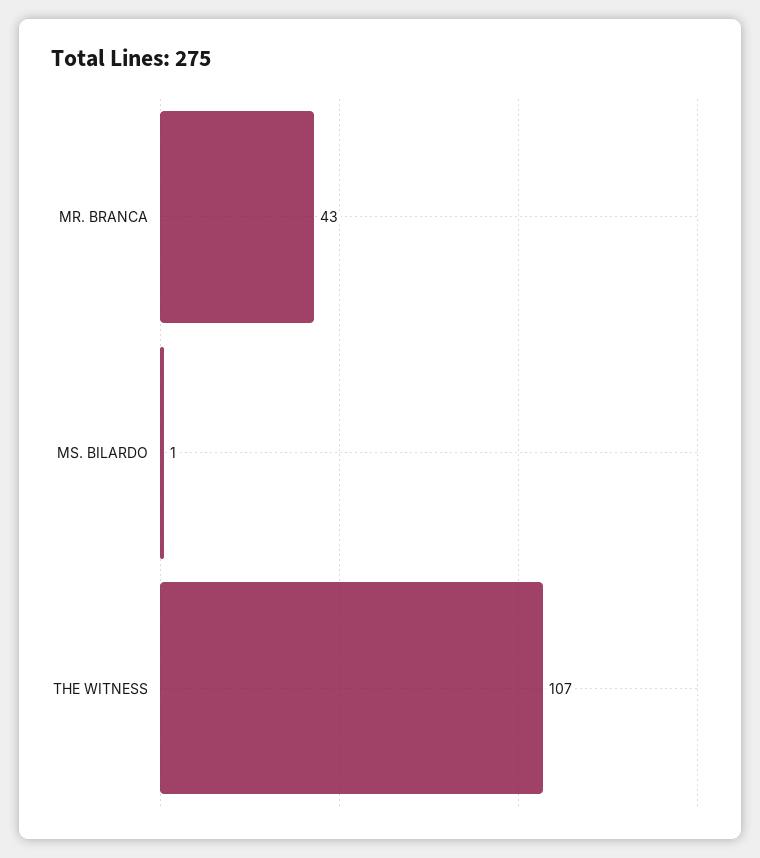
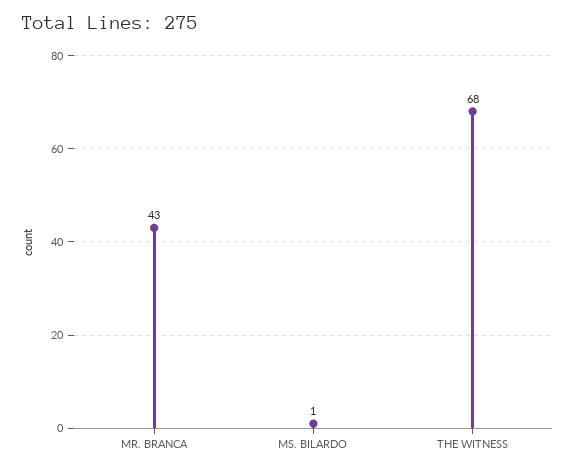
  {
    "MR. BRANCA": 43,
    "MS. BILARDO": 1,
-   "THE WITNESS": 107
+   "THE WITNESS": 68
  }

